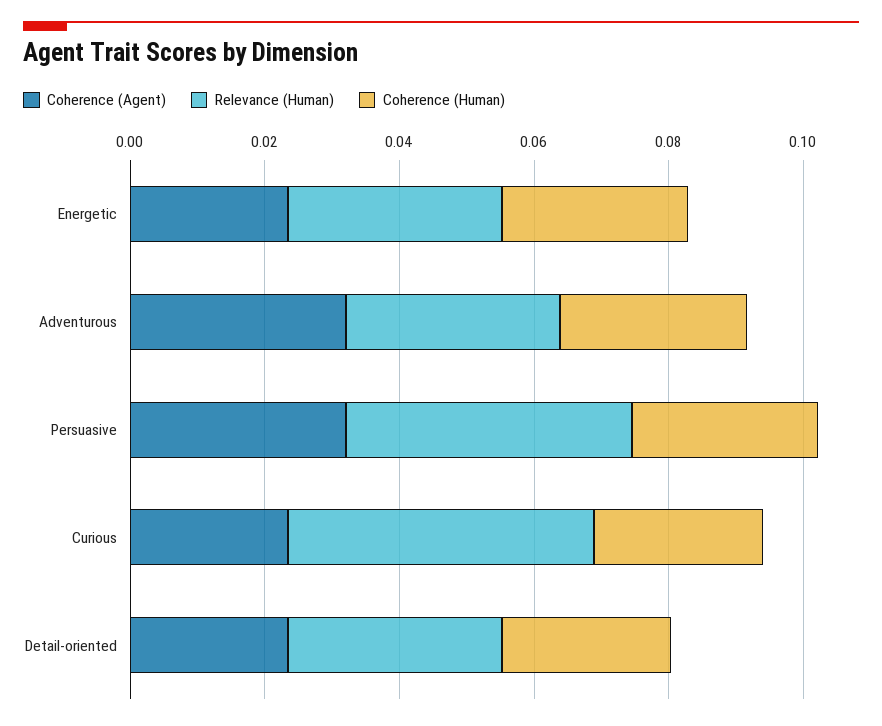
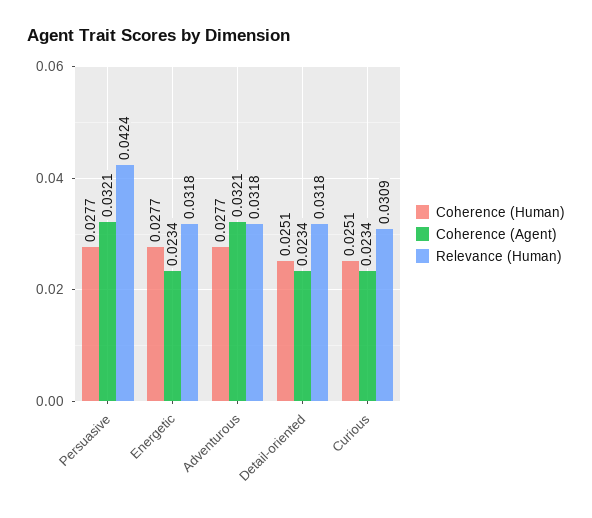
  {
    "Coherence (Agent)": {
      "Energetic": 0.0234,
      "Adventurous": 0.0321,
      "Persuasive": 0.0321,
      "Curious": 0.0234,
      "Detail-oriented": 0.0234
    },
    "Relevance (Human)": {
      "Energetic": 0.0318,
      "Adventurous": 0.0318,
      "Persuasive": 0.0424,
-     "Curious": 0.045,
+     "Curious": 0.0309,
      "Detail-oriented": 0.0318
    },
    "Coherence (Human)": {
      "Energetic": 0.0277,
      "Adventurous": 0.0277,
      "Persuasive": 0.0277,
      "Curious": 0.0251,
      "Detail-oriented": 0.0251
    }
  }

